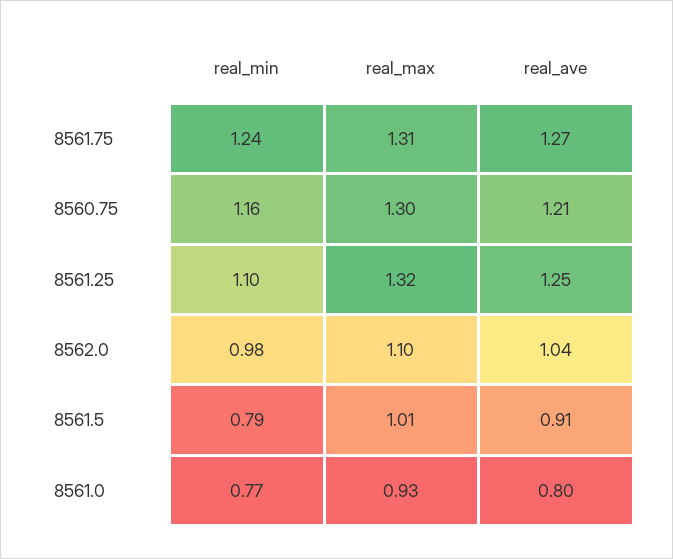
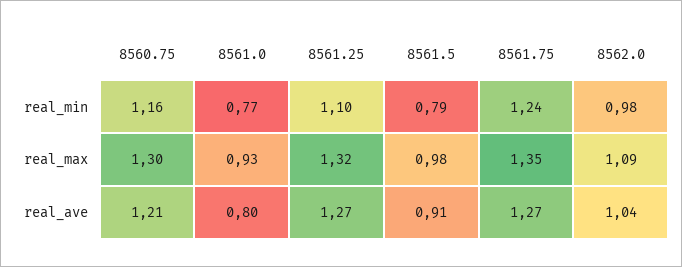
  {
    "real_min": {
      "8561.75": 1.24,
      "8560.75": 1.16,
      "8561.25": 1.1,
      "8562.0": 0.98,
      "8561.5": 0.79,
      "8561.0": 0.77
    },
    "real_max": {
-     "8561.75": 1.31,
+     "8561.75": 1.35,
      "8560.75": 1.3,
      "8561.25": 1.32,
-     "8562.0": 1.1,
+     "8562.0": 1.09,
-     "8561.5": 1.01,
+     "8561.5": 0.98,
      "8561.0": 0.93
    },
    "real_ave": {
      "8561.75": 1.27,
      "8560.75": 1.21,
-     "8561.25": 1.25,
+     "8561.25": 1.27,
      "8562.0": 1.04,
      "8561.5": 0.91,
      "8561.0": 0.8
    }
  }

